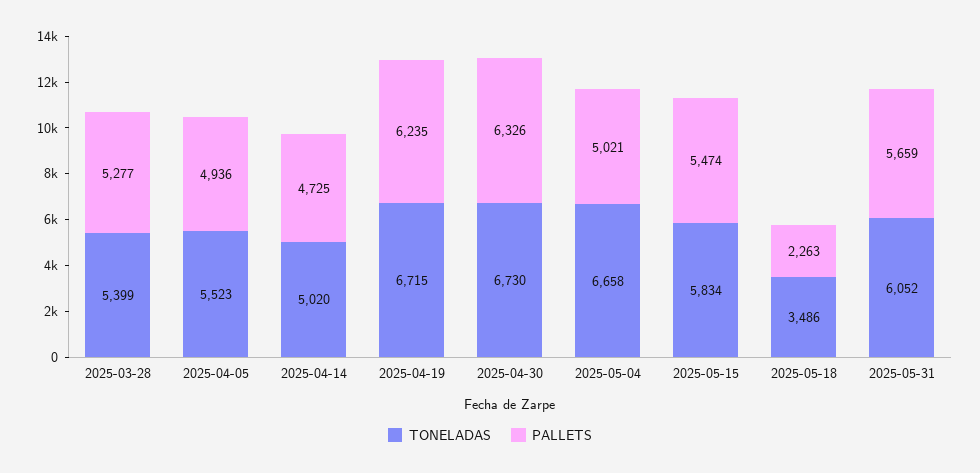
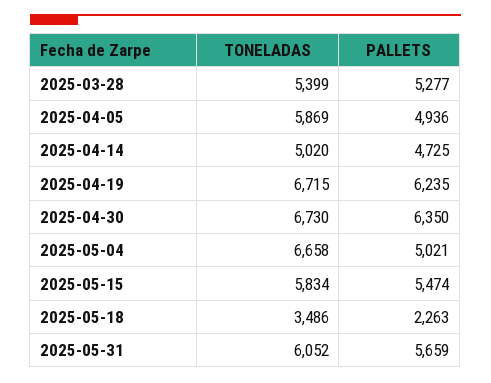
  {
    "TONELADAS": {
      "2025-03-28": 5399,
-     "2025-04-05": 5523,
+     "2025-04-05": 5869,
      "2025-04-14": 5020,
      "2025-04-19": 6715,
      "2025-04-30": 6730,
      "2025-05-04": 6658,
      "2025-05-15": 5834,
      "2025-05-18": 3486,
      "2025-05-31": 6052
    },
    "PALLETS": {
      "2025-03-28": 5277,
      "2025-04-05": 4936,
      "2025-04-14": 4725,
      "2025-04-19": 6235,
-     "2025-04-30": 6326,
+     "2025-04-30": 6350,
      "2025-05-04": 5021,
      "2025-05-15": 5474,
      "2025-05-18": 2263,
      "2025-05-31": 5659
    }
  }

